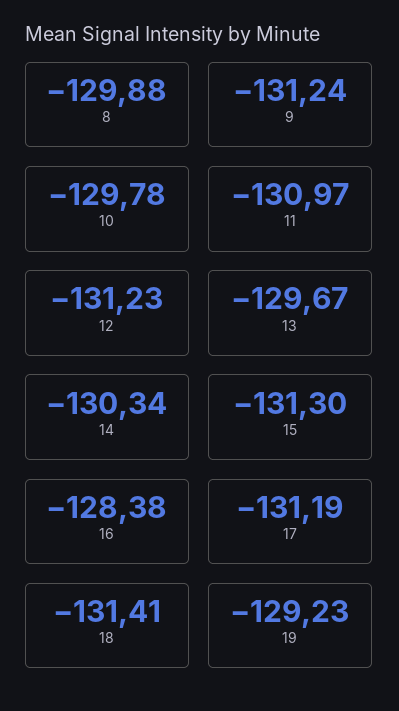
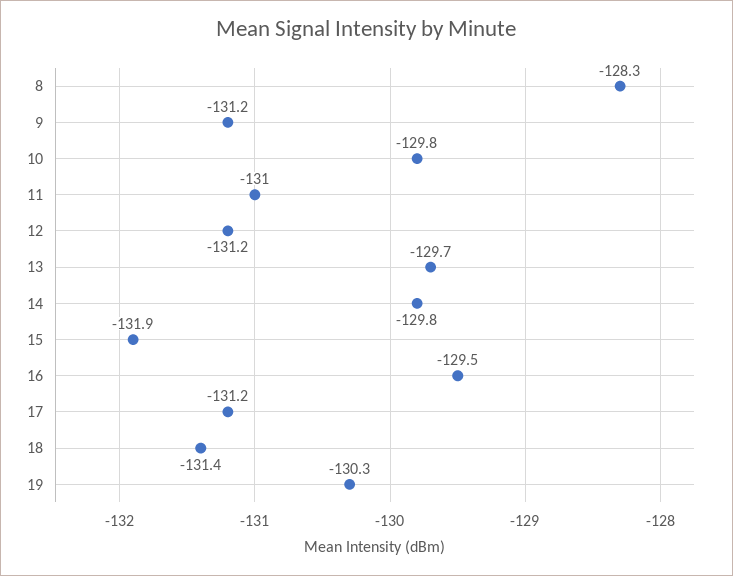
  {
-   "8": -129.88,
+   "8": -128.3,
    "9": -131.24,
    "10": -129.78,
    "11": -130.97,
    "12": -131.23,
    "13": -129.67,
-   "14": -130.34,
+   "14": -129.8,
-   "15": -131.3,
+   "15": -131.9,
-   "16": -128.38,
+   "16": -129.5,
    "17": -131.19,
    "18": -131.41,
-   "19": -129.23
+   "19": -130.3
  }

